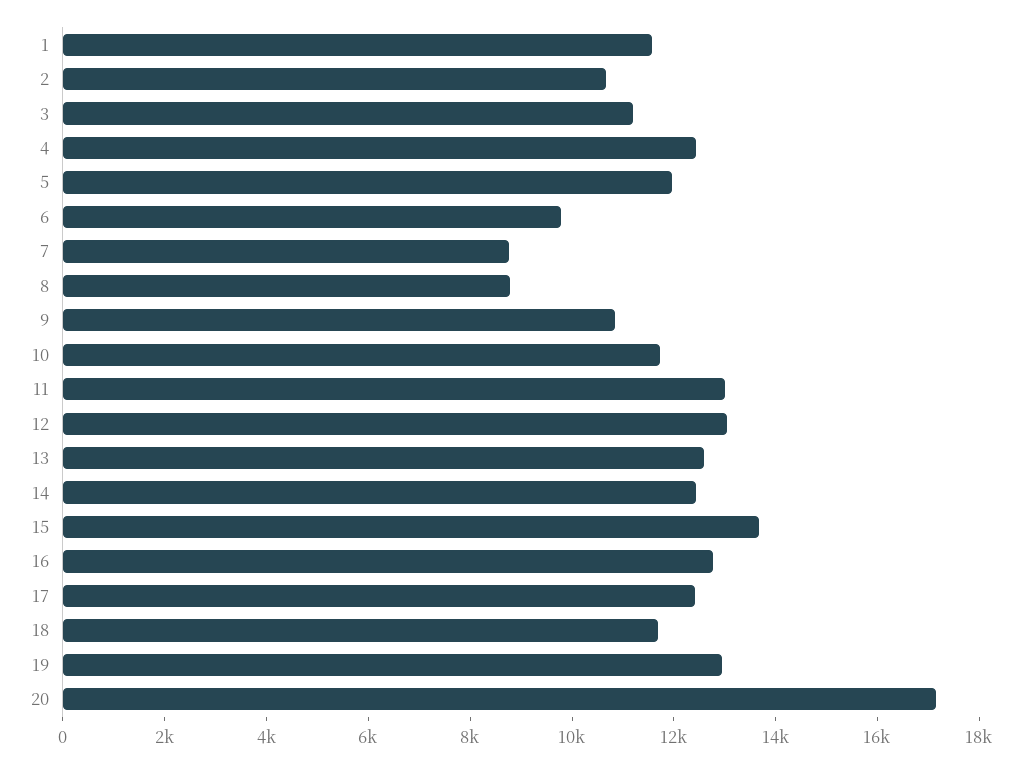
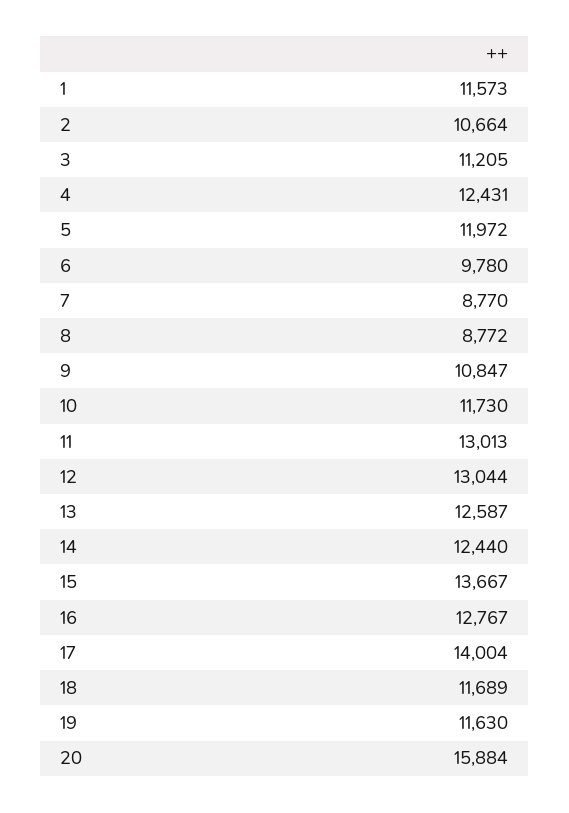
  {
    "1": 11573,
    "2": 10664,
    "3": 11205,
    "4": 12431,
    "5": 11972,
    "6": 9780,
    "7": 8770,
    "8": 8772,
    "9": 10847,
    "10": 11730,
    "11": 13013,
    "12": 13044,
    "13": 12587,
    "14": 12440,
    "15": 13667,
    "16": 12767,
-   "17": 12500,
+   "17": 14004,
    "18": 11689,
-   "19": 13000,
+   "19": 11630,
-   "20": 17000
+   "20": 15884
  }

